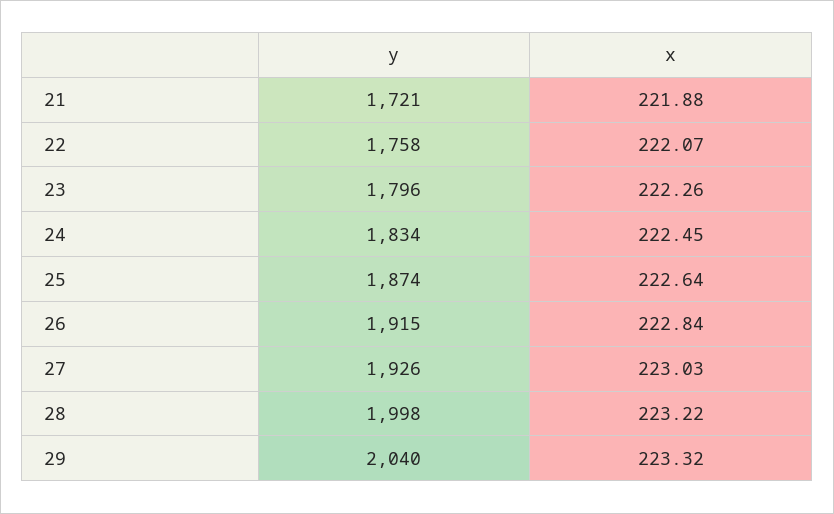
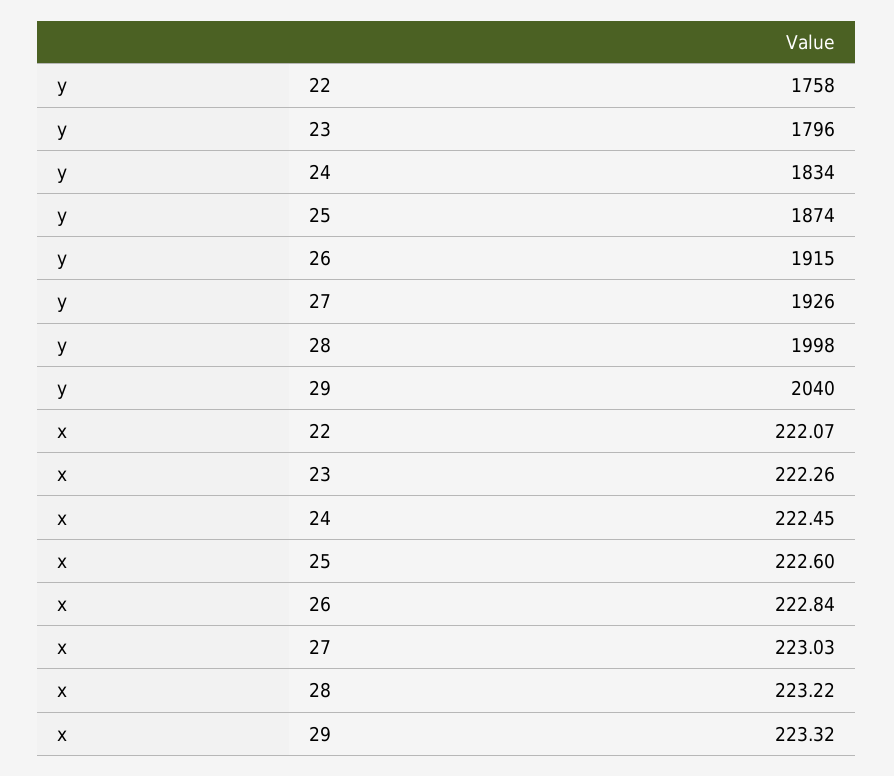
  {
    "y": {
-     "21": 1721,
      "22": 1758,
      "23": 1796,
      "24": 1834,
      "25": 1874,
      "26": 1915,
      "27": 1926,
      "28": 1998,
      "29": 2040
    },
    "x": {
-     "21": 221.88,
      "22": 222.07,
      "23": 222.26,
      "24": 222.45,
-     "25": 222.64,
+     "25": 222.6,
      "26": 222.84,
      "27": 223.03,
      "28": 223.22,
      "29": 223.32
    }
  }

